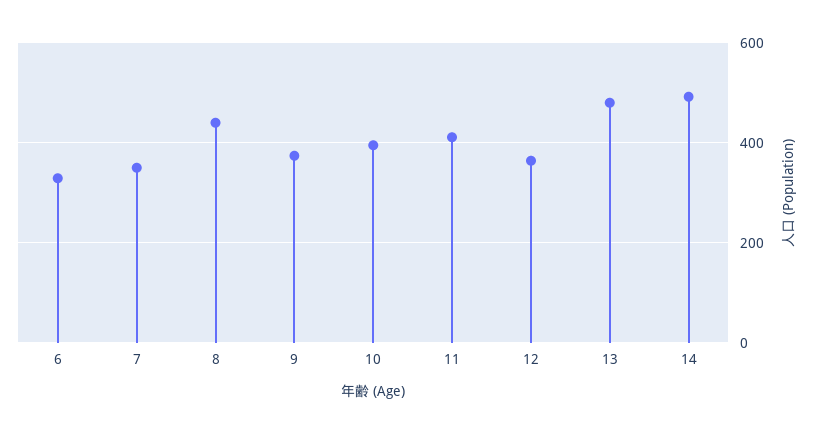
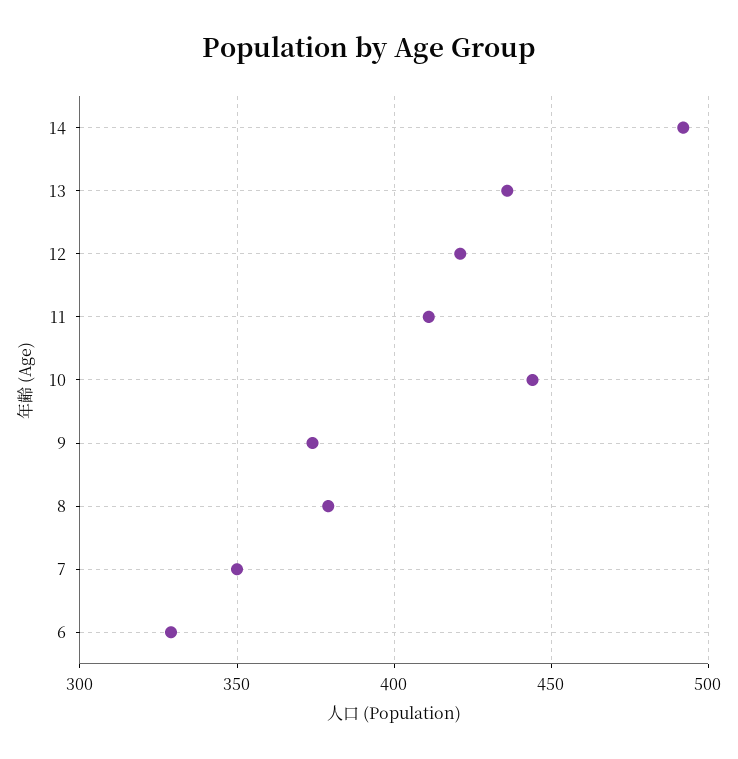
  {
    "6": 330,
    "7": 350,
-   "8": 440,
+   "8": 380,
    "9": 375,
-   "10": 400,
+   "10": 445,
    "11": 410,
-   "12": 360,
+   "12": 420,
-   "13": 480,
+   "13": 435,
    "14": 490
  }

